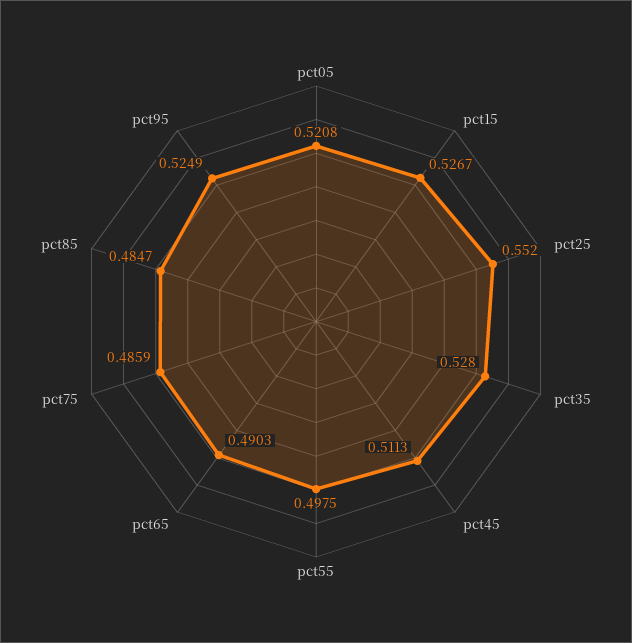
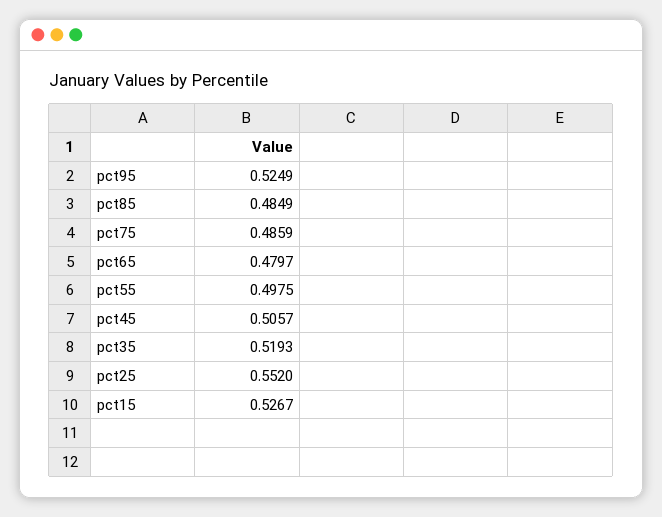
  {
-   "pct05": 0.5208,
    "pct15": 0.5267,
    "pct25": 0.552,
-   "pct35": 0.528,
+   "pct35": 0.5193,
-   "pct45": 0.5113,
+   "pct45": 0.5057,
    "pct55": 0.4975,
-   "pct65": 0.4903,
+   "pct65": 0.4797,
    "pct75": 0.4859,
-   "pct85": 0.4847,
+   "pct85": 0.4849,
    "pct95": 0.5249
  }

